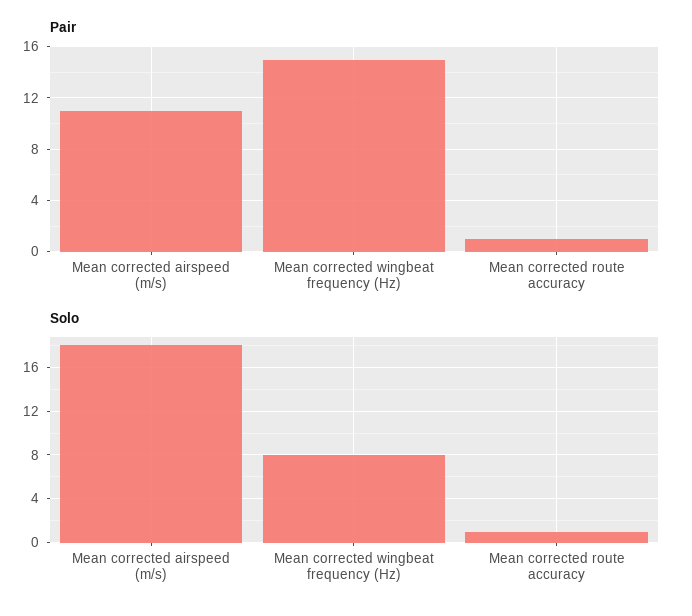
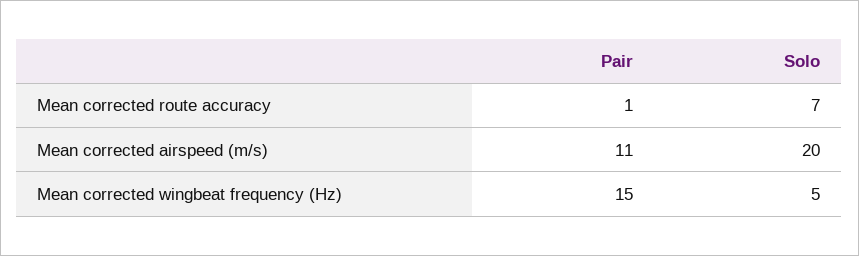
  {
    "Pair": {
      "Mean corrected airspeed (m/s)": 11,
      "Mean corrected wingbeat frequency (Hz)": 15,
      "Mean corrected route accuracy": 1
    },
    "Solo": {
-     "Mean corrected airspeed (m/s)": 18,
+     "Mean corrected airspeed (m/s)": 20,
-     "Mean corrected wingbeat frequency (Hz)": 8,
+     "Mean corrected wingbeat frequency (Hz)": 5,
-     "Mean corrected route accuracy": 1
+     "Mean corrected route accuracy": 7
    }
  }

